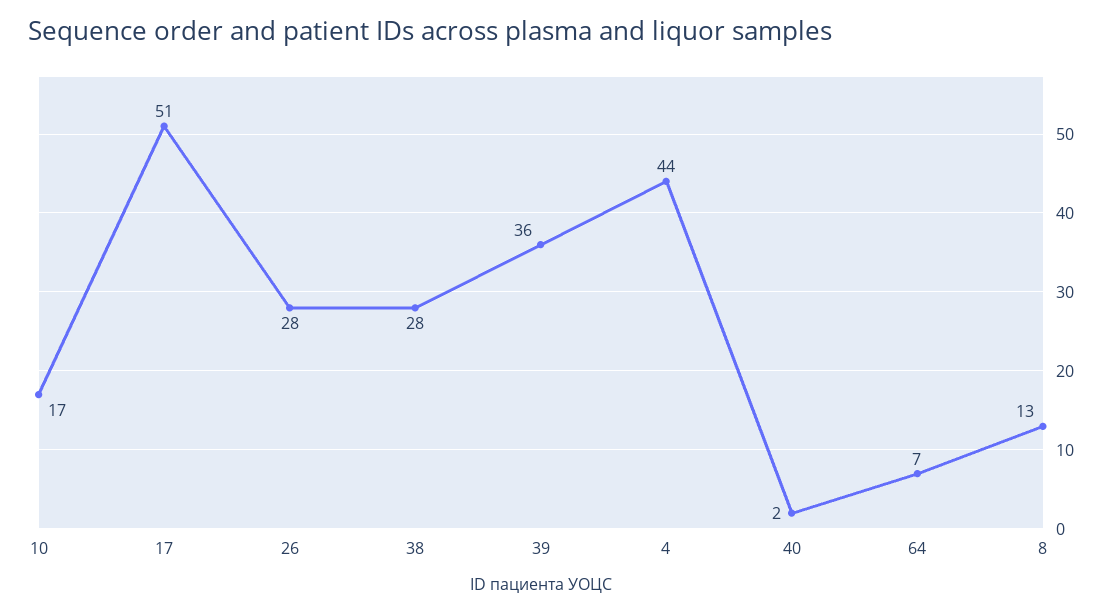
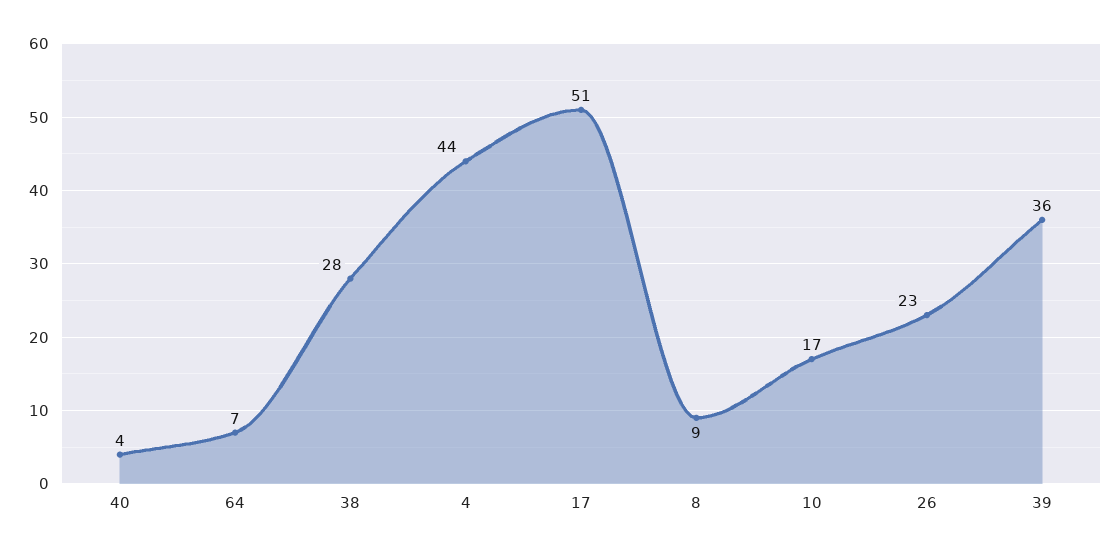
  {
    "10": 17,
    "17": 51,
-   "26": 28,
+   "26": 23,
    "38": 28,
    "39": 36,
    "4": 44,
-   "40": 2,
+   "40": 4,
    "64": 7,
-   "8": 13
+   "8": 9
  }

